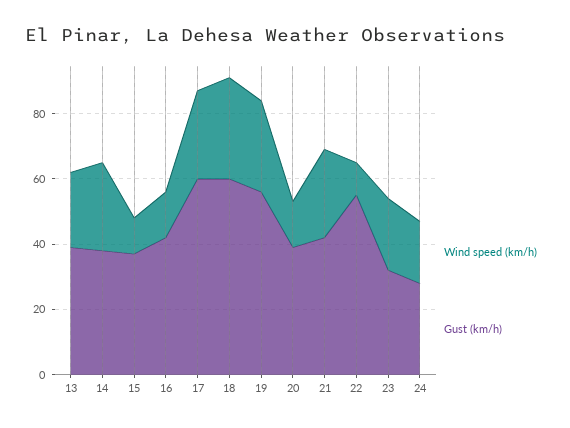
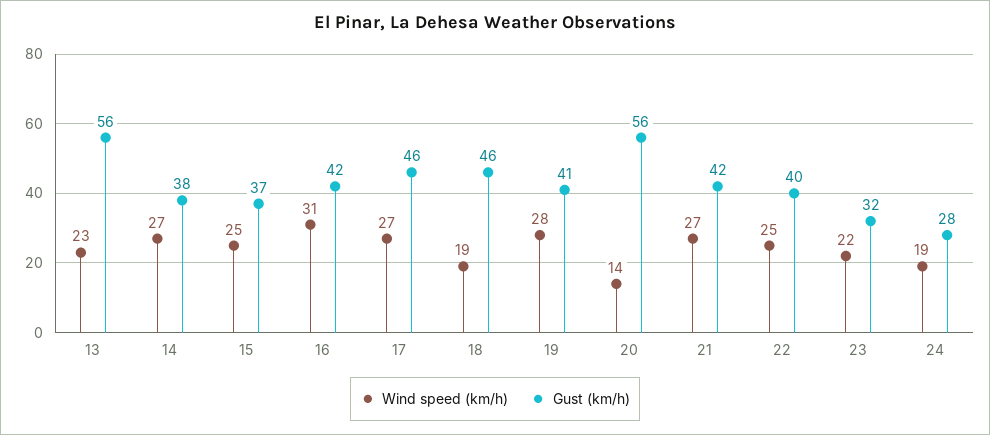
  {
    "Wind speed (km/h)": {
      "13": 23,
      "14": 27,
-     "15": 10,
+     "15": 25,
-     "16": 15,
+     "16": 31,
      "17": 27,
-     "18": 30,
+     "18": 19,
      "19": 28,
      "20": 14,
      "21": 27,
-     "22": 10,
+     "22": 25,
      "23": 22,
      "24": 19
    },
    "Gust (km/h)": {
-     "13": 40,
+     "13": 56,
      "14": 38,
      "15": 37,
      "16": 42,
-     "17": 60,
+     "17": 46,
-     "18": 60,
+     "18": 46,
-     "19": 55,
+     "19": 41,
-     "20": 40,
+     "20": 56,
      "21": 42,
-     "22": 55,
+     "22": 40,
      "23": 32,
      "24": 28
    }
  }

